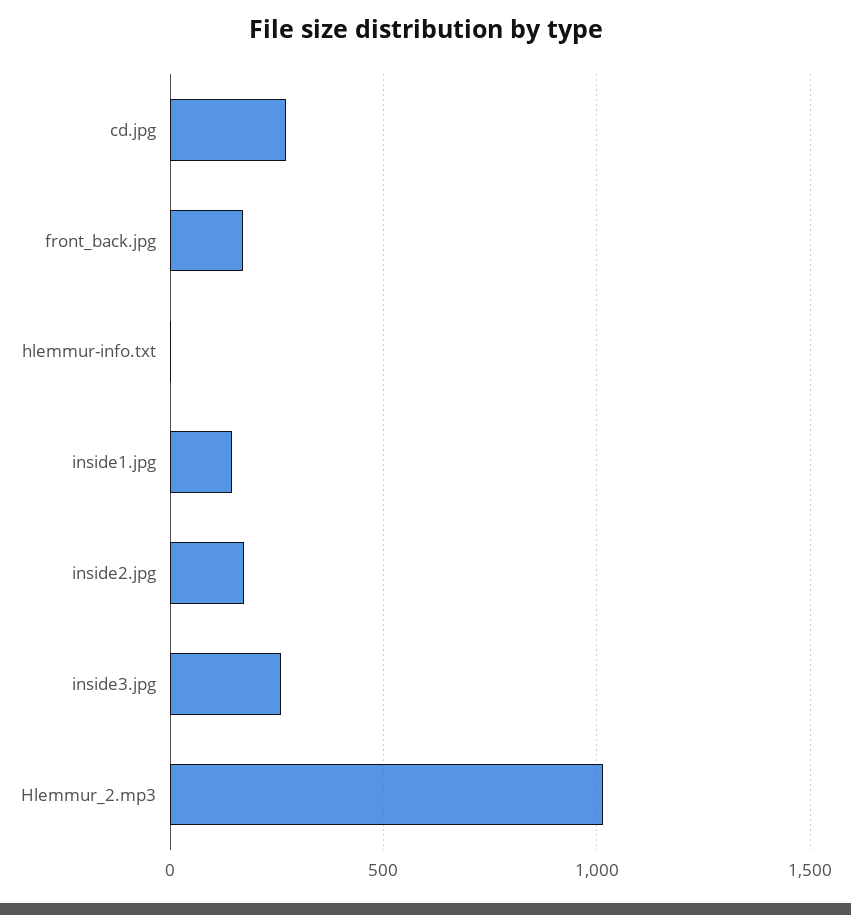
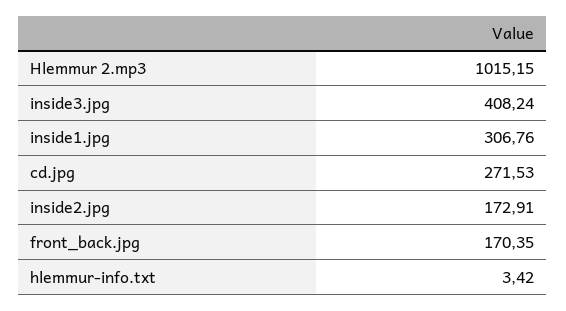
  {
    "cd.jpg": 271.53,
    "front_back.jpg": 170.35,
    "hlemmur-info.txt": 3.42,
-   "inside1.jpg": 150,
+   "inside1.jpg": 306.76,
    "inside2.jpg": 172.91,
-   "inside3.jpg": 250,
+   "inside3.jpg": 408.24,
    "Hlemmur_2.mp3": 1015.15
  }

